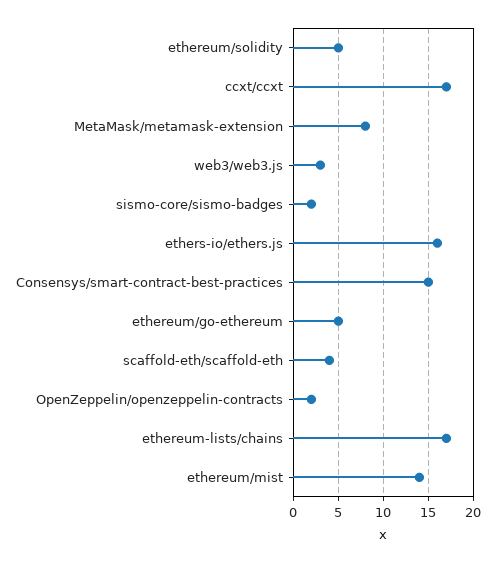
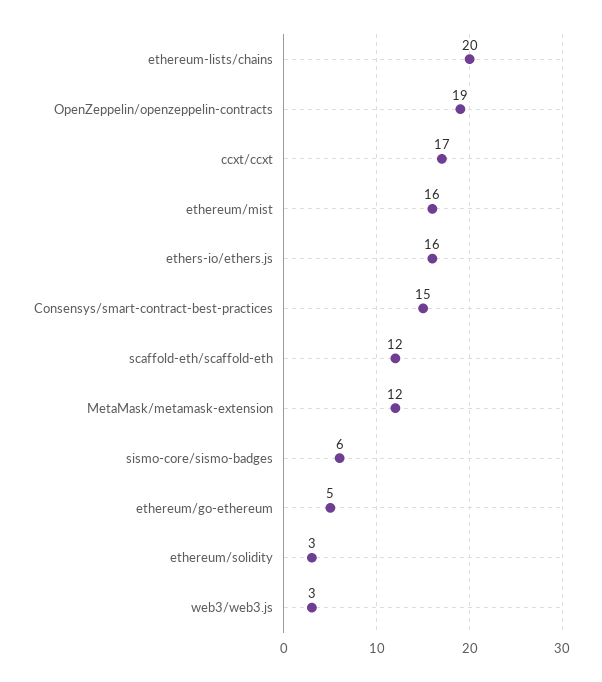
  {
-   "ethereum/solidity": 5,
+   "ethereum/solidity": 3,
    "ccxt/ccxt": 17,
-   "MetaMask/metamask-extension": 8,
+   "MetaMask/metamask-extension": 12,
    "web3/web3.js": 3,
-   "sismo-core/sismo-badges": 2,
+   "sismo-core/sismo-badges": 6,
    "ethers-io/ethers.js": 16,
    "Consensys/smart-contract-best-practices": 15,
    "ethereum/go-ethereum": 5,
-   "scaffold-eth/scaffold-eth": 4,
+   "scaffold-eth/scaffold-eth": 12,
-   "OpenZeppelin/openzeppelin-contracts": 2,
+   "OpenZeppelin/openzeppelin-contracts": 19,
-   "ethereum-lists/chains": 17,
+   "ethereum-lists/chains": 20,
-   "ethereum/mist": 14
+   "ethereum/mist": 16
  }

